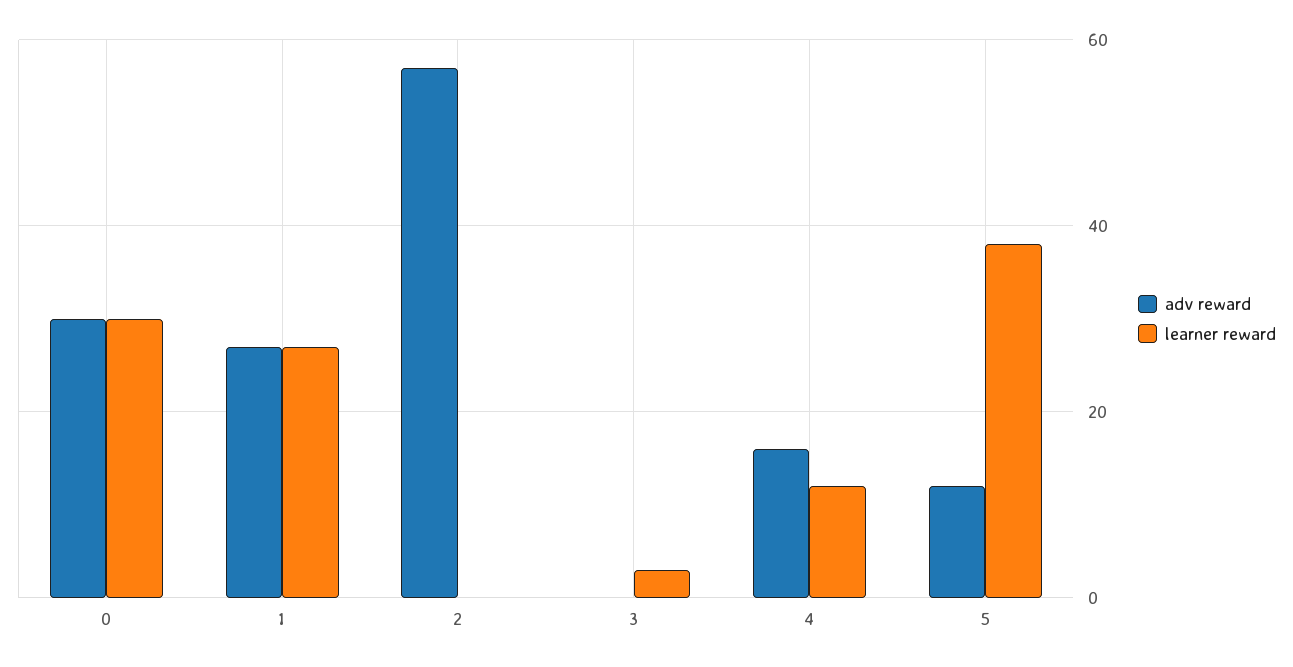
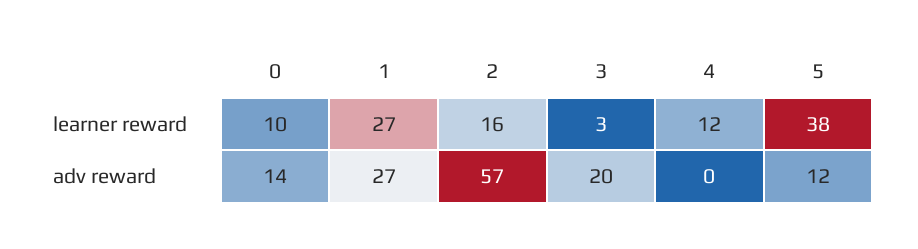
  {
    "adv reward": {
-     "0": 30,
+     "0": 14,
      "1": 27,
      "2": 57,
-     "3": 0,
+     "3": 20,
-     "4": 15,
+     "4": 0,
      "5": 12
    },
    "learner reward": {
-     "0": 30,
+     "0": 10,
      "1": 27,
-     "2": 0,
+     "2": 16,
      "3": 3,
      "4": 12,
      "5": 38
    }
  }

